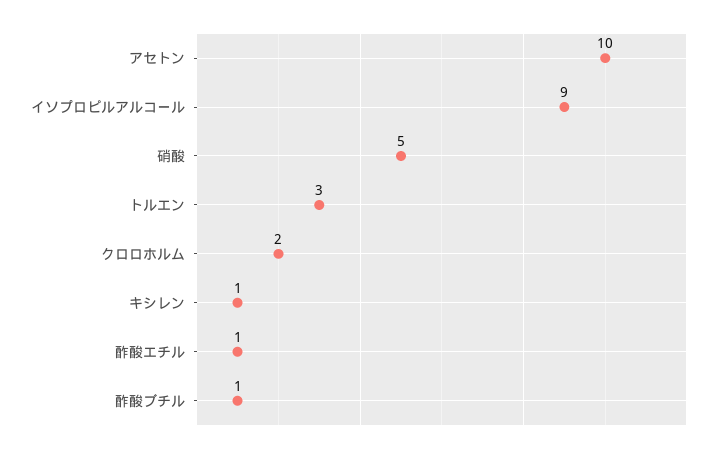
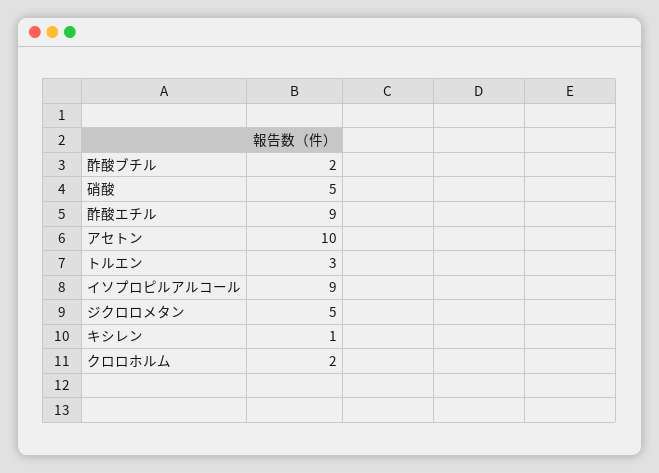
  {
    "アセトン": 10,
    "イソプロピルアルコール": 9,
    "硝酸": 5,
    "トルエン": 3,
    "クロロホルム": 2,
    "キシレン": 1,
-   "酢酸エチル": 1,
+   "酢酸エチル": 9,
-   "酢酸ブチル": 1
+   "酢酸ブチル": 2,
+   "ジクロロメタン": 5
  }

